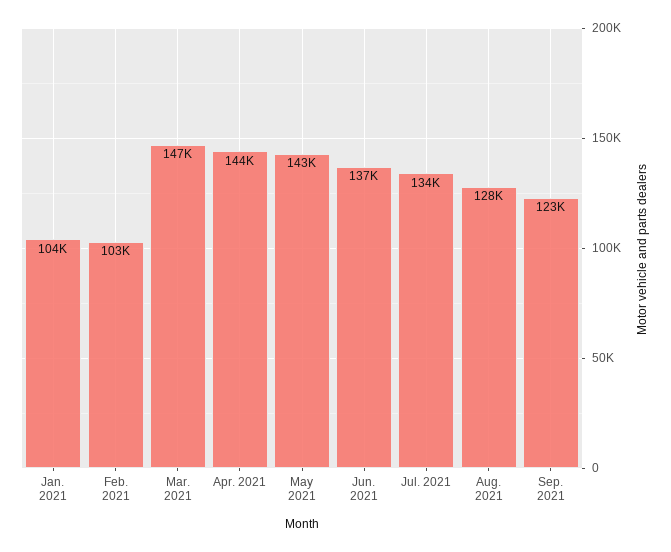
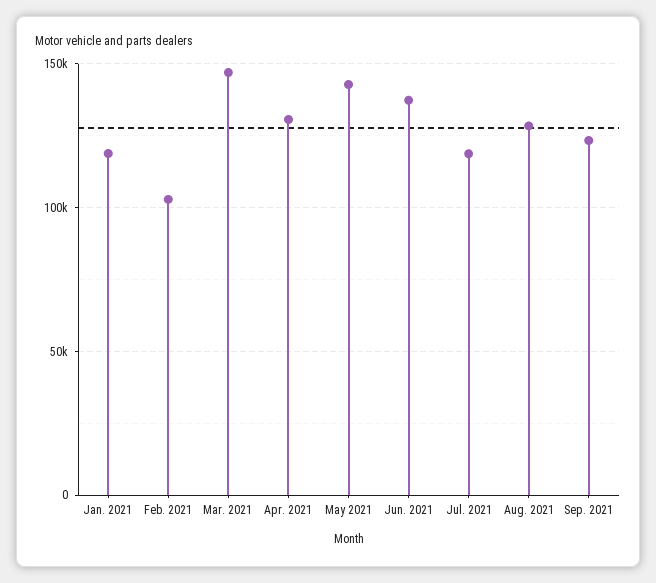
  {
-   "Jan. 2021": 104000,
+   "Jan. 2021": 120000,
    "Feb. 2021": 103000,
    "Mar. 2021": 147000,
-   "Apr. 2021": 144000,
+   "Apr. 2021": 130000,
    "May 2021": 143000,
    "Jun. 2021": 137000,
-   "Jul. 2021": 134000,
+   "Jul. 2021": 120000,
    "Aug. 2021": 128000,
    "Sep. 2021": 123000
  }

